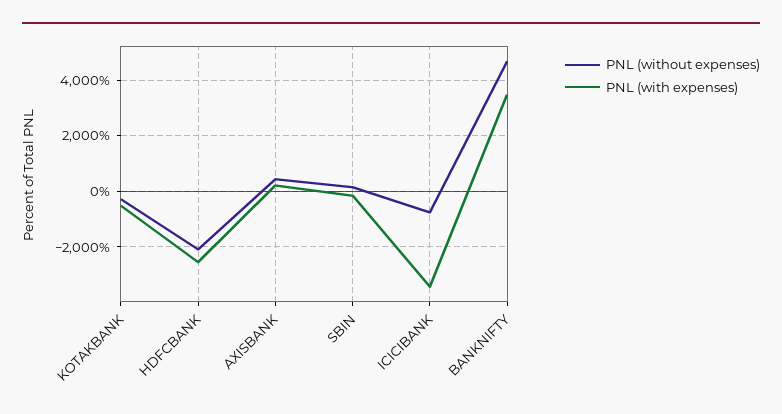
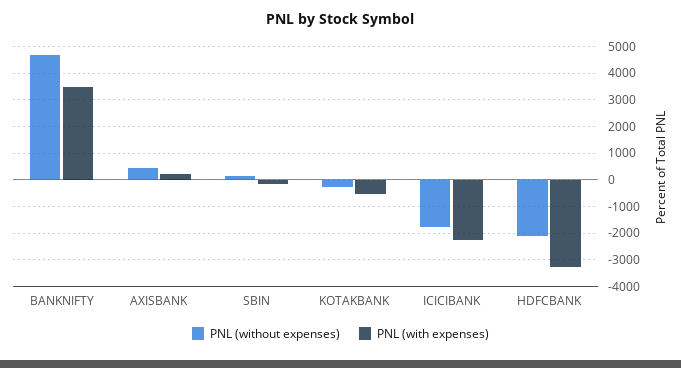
  {
    "PNL (without expenses)": {
      "KOTAKBANK": -250,
      "HDFCBANK": -2000,
      "AXISBANK": 500,
      "SBIN": 250,
-     "ICICIBANK": -750,
+     "ICICIBANK": -1750,
      "BANKNIFTY": 4750
    },
    "PNL (with expenses)": {
      "KOTAKBANK": -500,
-     "HDFCBANK": -2500,
+     "HDFCBANK": -3250,
      "AXISBANK": 250,
      "SBIN": -250,
-     "ICICIBANK": -3500,
+     "ICICIBANK": -2250,
      "BANKNIFTY": 3500
    }
  }

